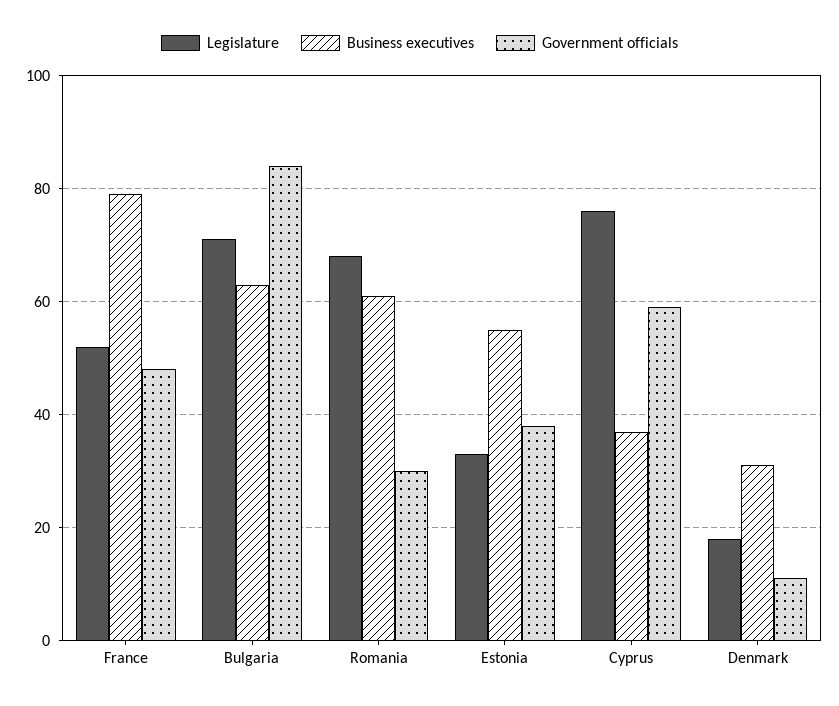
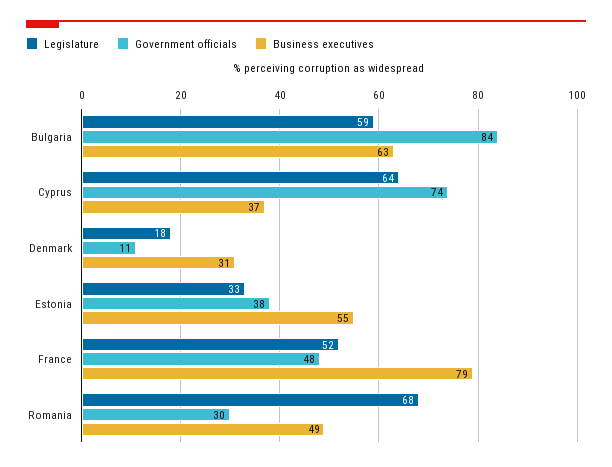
  {
    "Legislature": {
      "France": 52,
-     "Bulgaria": 70,
+     "Bulgaria": 59,
      "Romania": 68,
      "Estonia": 33,
-     "Cyprus": 75,
+     "Cyprus": 64,
      "Denmark": 18
    },
    "Business executives": {
      "France": 79,
      "Bulgaria": 63,
-     "Romania": 60,
+     "Romania": 49,
      "Estonia": 55,
      "Cyprus": 37,
      "Denmark": 31
    },
    "Government officials": {
      "France": 48,
      "Bulgaria": 84,
      "Romania": 30,
      "Estonia": 38,
-     "Cyprus": 60,
+     "Cyprus": 74,
      "Denmark": 11
    }
  }

